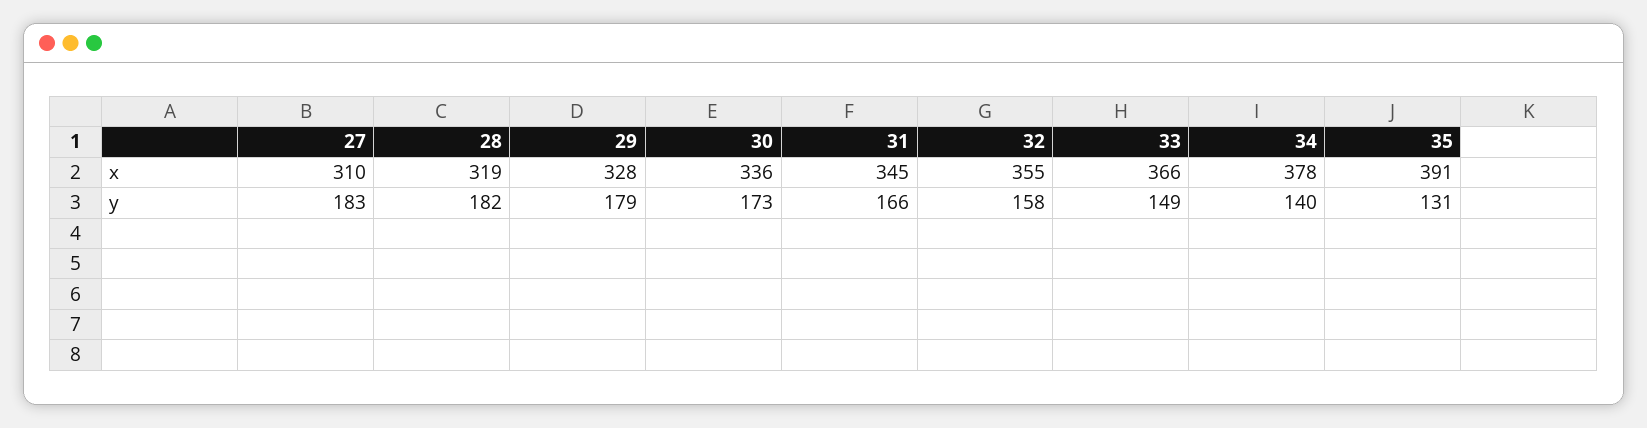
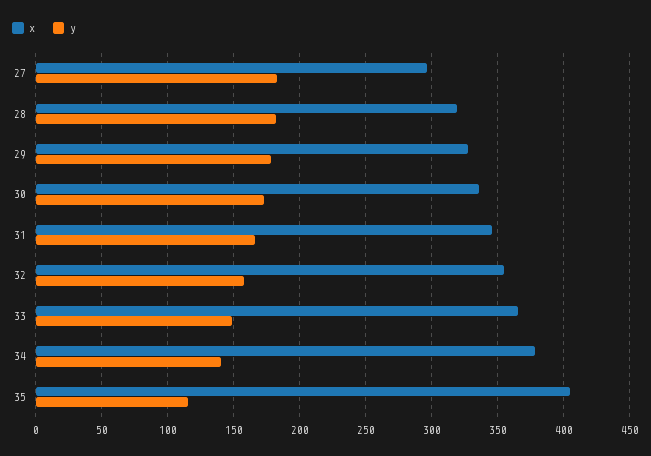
  {
    "x": {
-     "27": 310,
+     "27": 295,
      "28": 319,
      "29": 328,
      "30": 336,
      "31": 345,
      "32": 355,
      "33": 366,
      "34": 378,
-     "35": 391
+     "35": 405
    },
    "y": {
      "27": 183,
      "28": 182,
      "29": 179,
      "30": 173,
      "31": 166,
      "32": 158,
      "33": 149,
      "34": 140,
-     "35": 131
+     "35": 115
    }
  }

